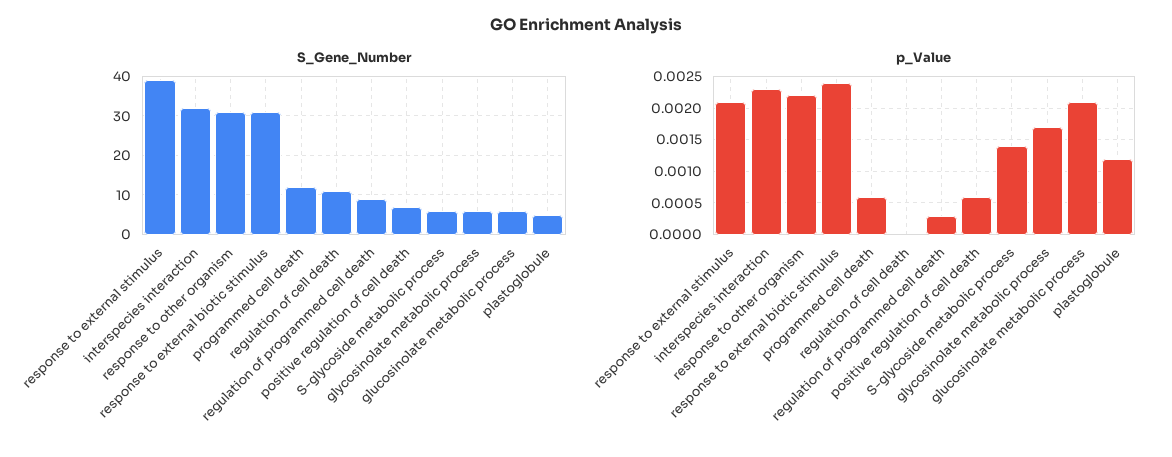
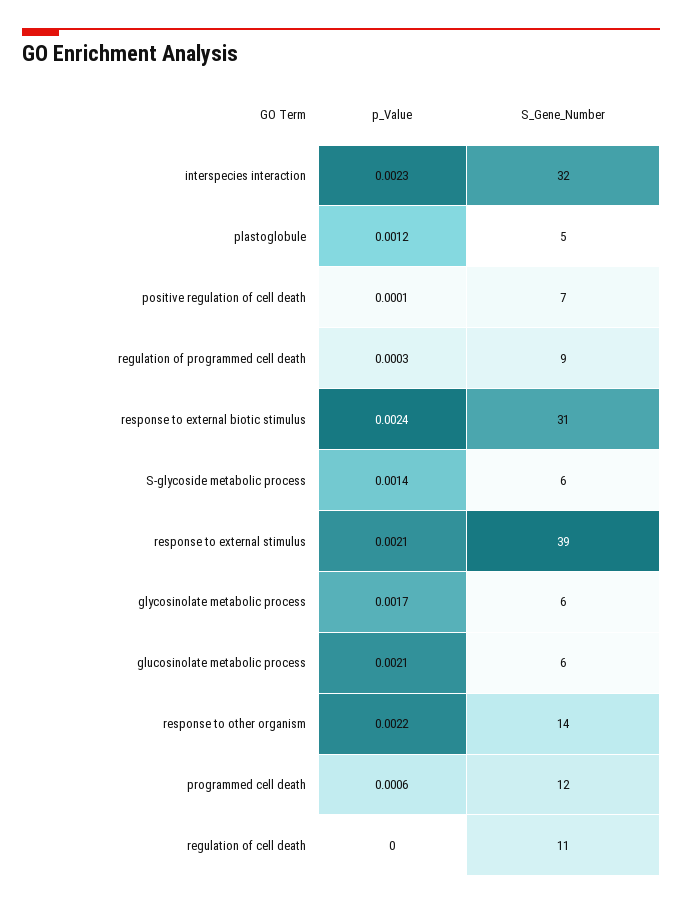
  {
    "S_Gene_Number": {
      "response to external stimulus": 39,
      "interspecies interaction": 32,
-     "response to other organism": 30,
+     "response to other organism": 14,
      "response to external biotic stimulus": 31,
      "programmed cell death": 12,
      "regulation of cell death": 11,
      "regulation of programmed cell death": 9,
      "positive regulation of cell death": 7,
      "S-glycoside metabolic process": 6,
      "glycosinolate metabolic process": 6,
      "glucosinolate metabolic process": 6,
      "plastoglobule": 5
    },
    "p_Value": {
      "response to external stimulus": 0.0021,
      "interspecies interaction": 0.0023,
      "response to other organism": 0.0022,
      "response to external biotic stimulus": 0.0024,
      "programmed cell death": 0.0006,
      "regulation of cell death": 0,
      "regulation of programmed cell death": 0.0003,
-     "positive regulation of cell death": 0.0006,
+     "positive regulation of cell death": 0.0001,
      "S-glycoside metabolic process": 0.0014,
      "glycosinolate metabolic process": 0.0017,
      "glucosinolate metabolic process": 0.0021,
      "plastoglobule": 0.0012
    }
  }

